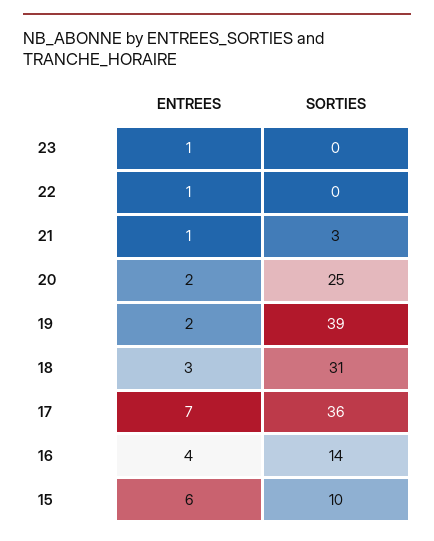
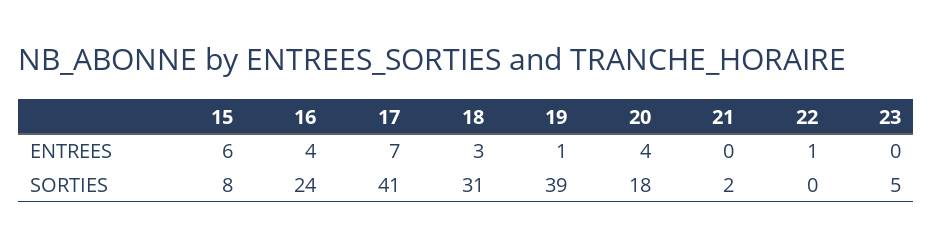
  {
    "ENTREES": {
-     "23": 1,
+     "23": 0,
      "22": 1,
-     "21": 1,
+     "21": 0,
-     "20": 2,
+     "20": 4,
-     "19": 2,
+     "19": 1,
      "18": 3,
      "17": 7,
      "16": 4,
      "15": 6
    },
    "SORTIES": {
-     "23": 0,
+     "23": 5,
      "22": 0,
-     "21": 3,
+     "21": 2,
-     "20": 25,
+     "20": 18,
      "19": 39,
      "18": 31,
-     "17": 36,
+     "17": 41,
-     "16": 14,
+     "16": 24,
-     "15": 10
+     "15": 8
    }
  }

